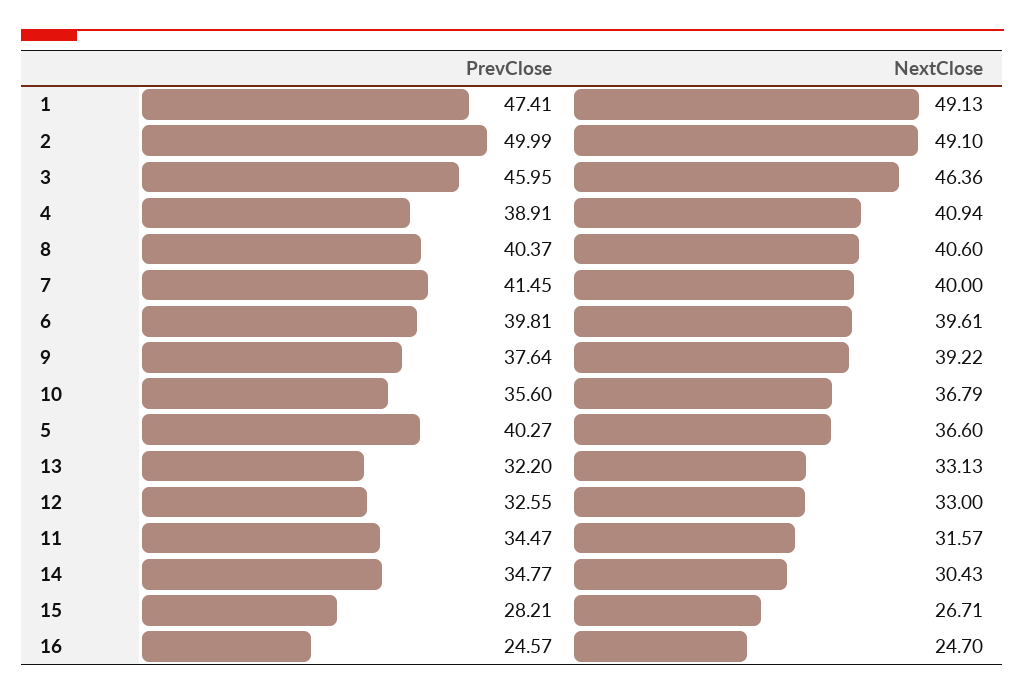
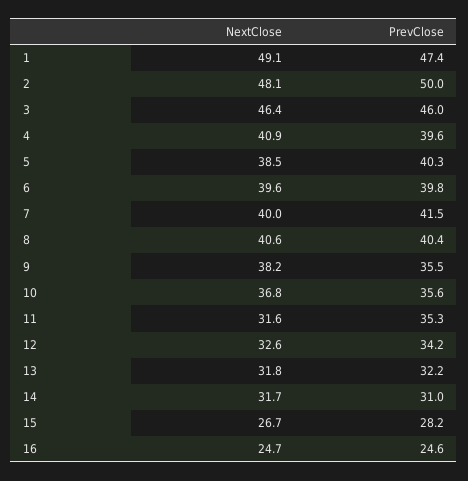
  {
    "PrevClose": {
      "1": 47.41,
      "2": 49.99,
      "3": 45.95,
-     "4": 38.91,
+     "4": 39.6,
      "8": 40.37,
      "7": 41.45,
      "6": 39.81,
-     "9": 37.64,
+     "9": 35.5,
      "10": 35.6,
      "5": 40.27,
      "13": 32.2,
-     "12": 32.55,
+     "12": 34.2,
-     "11": 34.47,
+     "11": 35.3,
-     "14": 34.77,
+     "14": 31,
      "15": 28.21,
      "16": 24.57
    },
    "NextClose": {
      "1": 49.13,
-     "2": 49.1,
+     "2": 48.1,
      "3": 46.36,
      "4": 40.94,
      "8": 40.6,
      "7": 40,
      "6": 39.61,
-     "9": 39.22,
+     "9": 38.2,
      "10": 36.79,
-     "5": 36.6,
+     "5": 38.5,
-     "13": 33.13,
+     "13": 31.8,
-     "12": 33,
+     "12": 32.6,
      "11": 31.57,
-     "14": 30.43,
+     "14": 31.7,
      "15": 26.71,
      "16": 24.7
    }
  }

